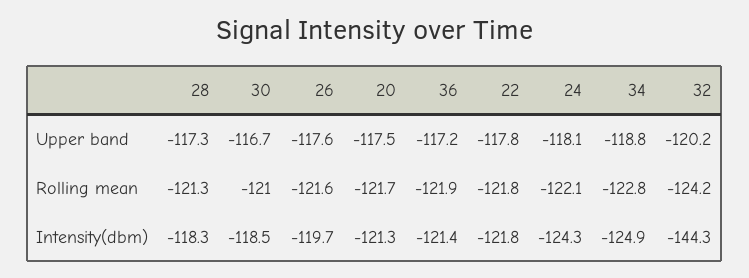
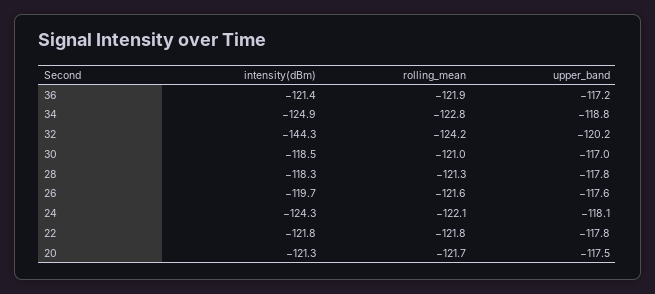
  {
    "28": {
-     "Upper band": -117.3,
+     "Upper band": -117.8,
      "Rolling mean": -121.3,
      "Intensity(dbm)": -118.3
    },
    "30": {
-     "Upper band": -116.7,
+     "Upper band": -117,
      "Rolling mean": -121,
      "Intensity(dbm)": -118.5
    },
    "26": {
      "Upper band": -117.6,
      "Rolling mean": -121.6,
      "Intensity(dbm)": -119.7
    },
    "20": {
      "Upper band": -117.5,
      "Rolling mean": -121.7,
      "Intensity(dbm)": -121.3
    },
    "36": {
      "Upper band": -117.2,
      "Rolling mean": -121.9,
      "Intensity(dbm)": -121.4
    },
    "22": {
      "Upper band": -117.8,
      "Rolling mean": -121.8,
      "Intensity(dbm)": -121.8
    },
    "24": {
      "Upper band": -118.1,
      "Rolling mean": -122.1,
      "Intensity(dbm)": -124.3
    },
    "34": {
      "Upper band": -118.8,
      "Rolling mean": -122.8,
      "Intensity(dbm)": -124.9
    },
    "32": {
      "Upper band": -120.2,
      "Rolling mean": -124.2,
      "Intensity(dbm)": -144.3
    }
  }

